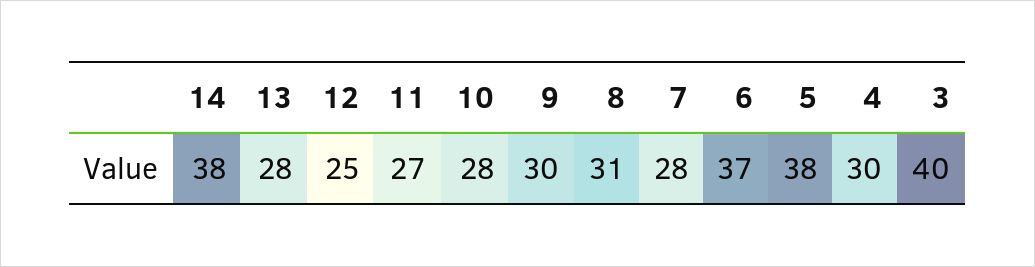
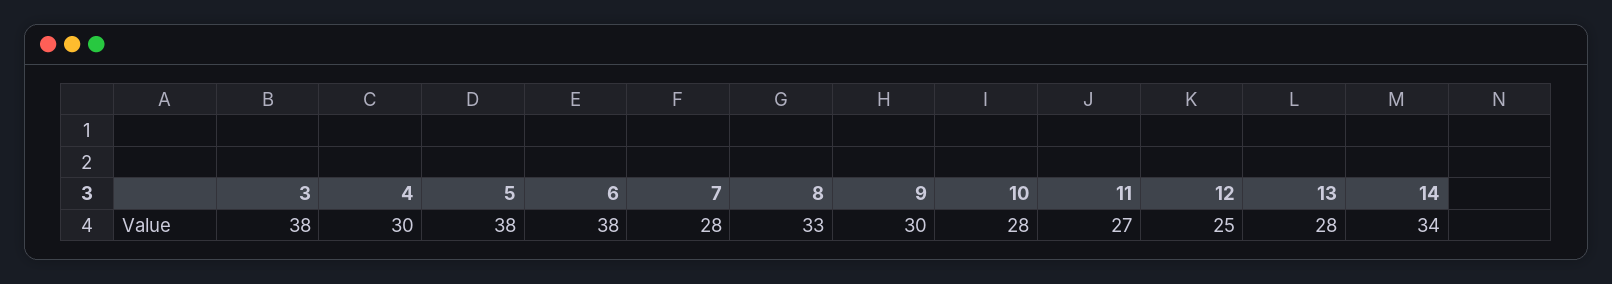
  {
-   "14": 38,
+   "14": 34,
    "13": 28,
    "12": 25,
    "11": 27,
    "10": 28,
    "9": 30,
-   "8": 31,
+   "8": 33,
    "7": 28,
-   "6": 37,
+   "6": 38,
    "5": 38,
    "4": 30,
-   "3": 40
+   "3": 38
  }

